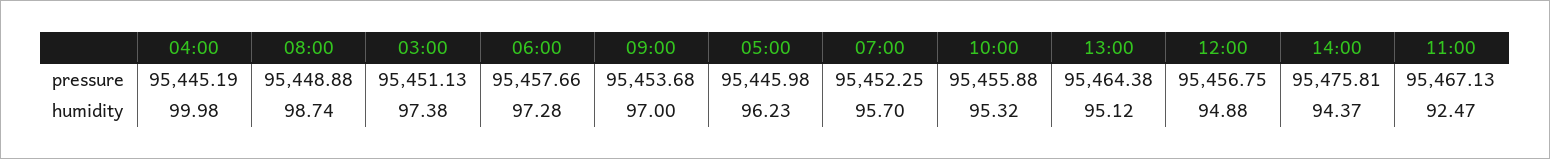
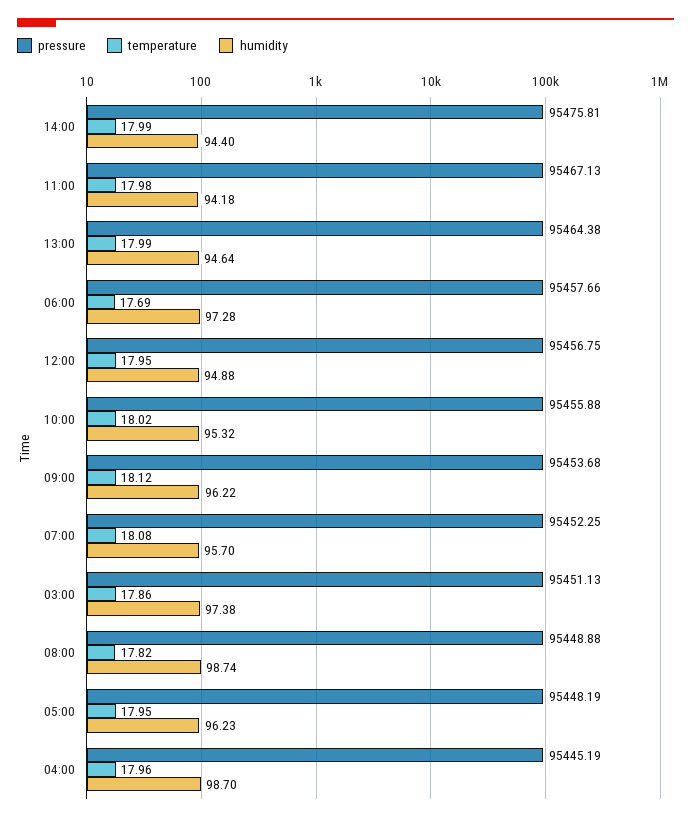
  {
    "pressure": {
      "04:00": 95445.19,
      "08:00": 95448.88,
      "03:00": 95451.13,
      "06:00": 95457.66,
      "09:00": 95453.68,
-     "05:00": 95445.98,
+     "05:00": 95448.19,
      "07:00": 95452.25,
      "10:00": 95455.88,
      "13:00": 95464.38,
      "12:00": 95456.75,
      "14:00": 95475.81,
      "11:00": 95467.13
    },
    "humidity": {
-     "04:00": 99.98,
+     "04:00": 98.7,
      "08:00": 98.74,
      "03:00": 97.38,
      "06:00": 97.28,
-     "09:00": 97,
+     "09:00": 96.22,
      "05:00": 96.23,
      "07:00": 95.7,
      "10:00": 95.32,
-     "13:00": 95.12,
+     "13:00": 94.64,
      "12:00": 94.88,
-     "14:00": 94.37,
+     "14:00": 94.4,
-     "11:00": 92.47
+     "11:00": 94.18
-   }
+   },
+   "temperature": {
+     "14:00": 17.99,
+     "11:00": 17.98,
+     "13:00": 17.99,
+     "06:00": 17.69,
+     "12:00": 17.95,
+     "10:00": 18.02,
+     "09:00": 18.12,
+     "07:00": 18.08,
+     "03:00": 17.86,
+     "08:00": 17.82,
+     "05:00": 17.95,
+     "04:00": 17.96
+   }
  }

